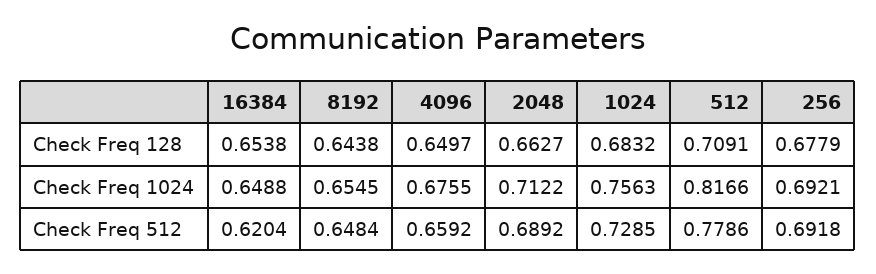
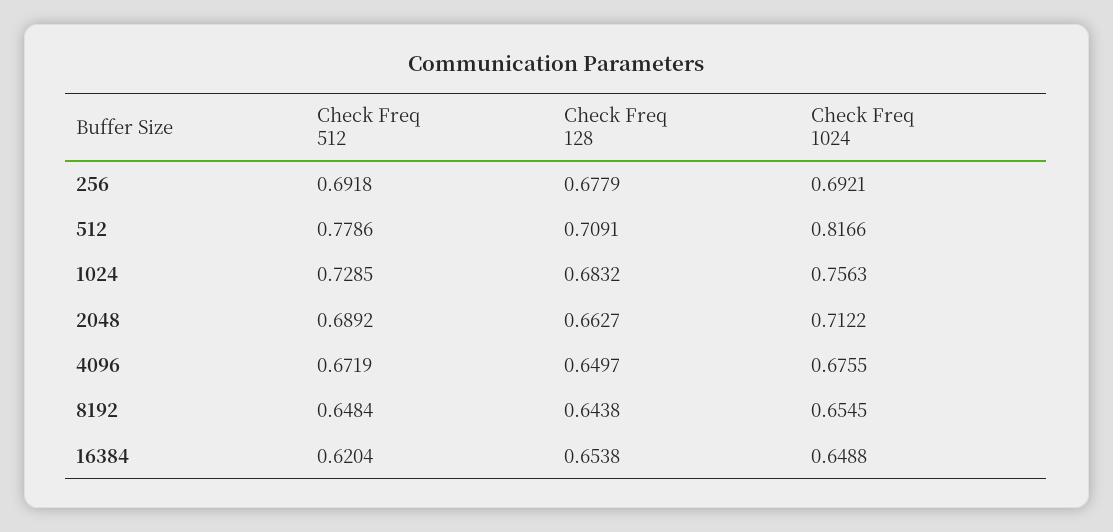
  {
    "16384": {
      "Check Freq 128": 0.6538,
      "Check Freq 1024": 0.6488,
      "Check Freq 512": 0.6204
    },
    "8192": {
      "Check Freq 128": 0.6438,
      "Check Freq 1024": 0.6545,
      "Check Freq 512": 0.6484
    },
    "4096": {
      "Check Freq 128": 0.6497,
      "Check Freq 1024": 0.6755,
-     "Check Freq 512": 0.6592
+     "Check Freq 512": 0.6719
    },
    "2048": {
      "Check Freq 128": 0.6627,
      "Check Freq 1024": 0.7122,
      "Check Freq 512": 0.6892
    },
    "1024": {
      "Check Freq 128": 0.6832,
      "Check Freq 1024": 0.7563,
      "Check Freq 512": 0.7285
    },
    "512": {
      "Check Freq 128": 0.7091,
      "Check Freq 1024": 0.8166,
      "Check Freq 512": 0.7786
    },
    "256": {
      "Check Freq 128": 0.6779,
      "Check Freq 1024": 0.6921,
      "Check Freq 512": 0.6918
    }
  }

